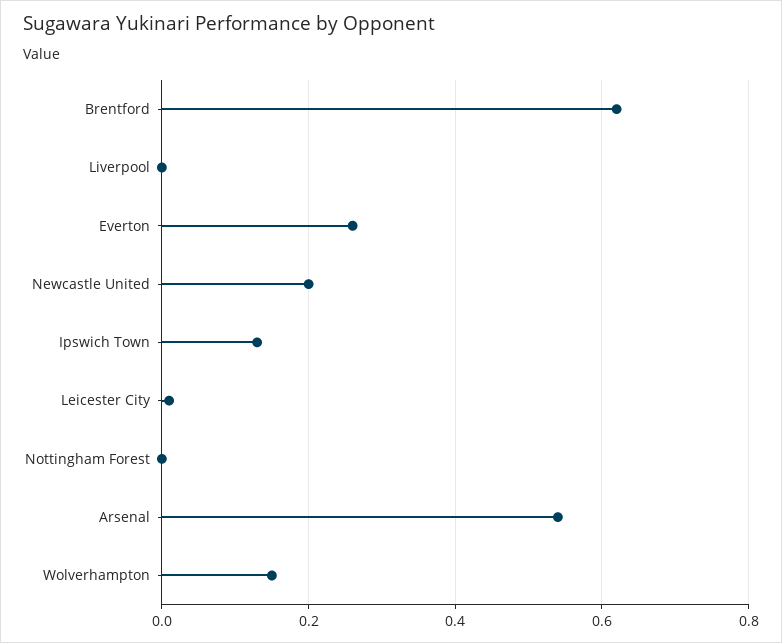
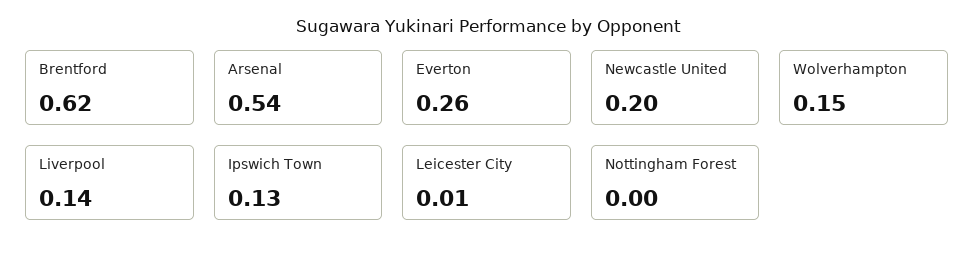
  {
    "Brentford": 0.62,
-   "Liverpool": 0,
+   "Liverpool": 0.14,
    "Everton": 0.26,
    "Newcastle United": 0.2,
    "Ipswich Town": 0.13,
    "Leicester City": 0.01,
    "Nottingham Forest": 0,
    "Arsenal": 0.54,
    "Wolverhampton": 0.15
  }

